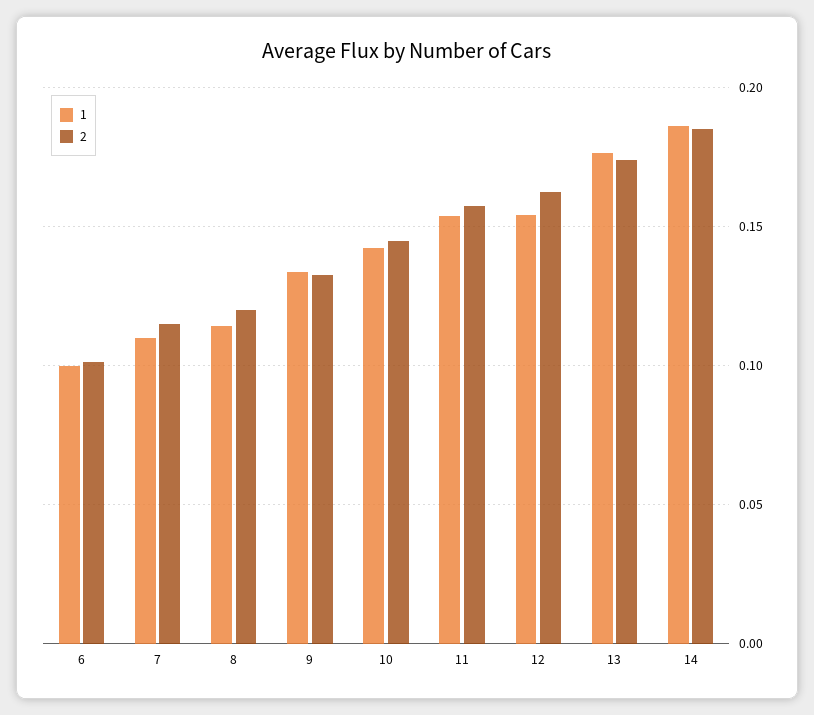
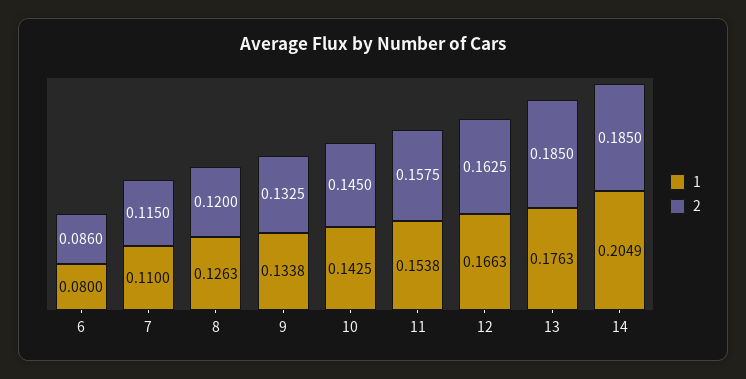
  {
    "1": {
-     "6": 0.1,
+     "6": 0.08,
      "7": 0.11,
-     "8": 0.115,
+     "8": 0.1263,
      "9": 0.1338,
      "10": 0.1425,
      "11": 0.1538,
-     "12": 0.155,
+     "12": 0.1663,
      "13": 0.1763,
-     "14": 0.185
+     "14": 0.2049
    },
    "2": {
-     "6": 0.1,
+     "6": 0.086,
      "7": 0.115,
      "8": 0.12,
      "9": 0.1325,
      "10": 0.145,
      "11": 0.1575,
      "12": 0.1625,
-     "13": 0.175,
+     "13": 0.185,
      "14": 0.185
    }
  }

